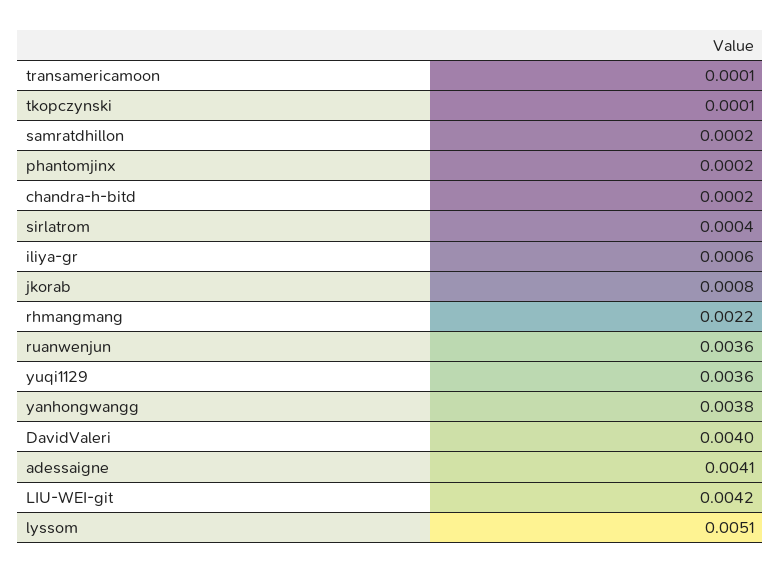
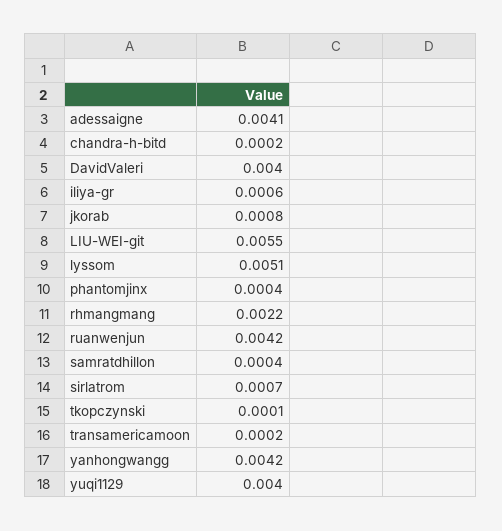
  {
-   "transamericamoon": 0.0001,
+   "transamericamoon": 0.0002,
    "tkopczynski": 0.0001,
-   "samratdhillon": 0.0002,
+   "samratdhillon": 0.0004,
-   "phantomjinx": 0.0002,
+   "phantomjinx": 0.0004,
    "chandra-h-bitd": 0.0002,
-   "sirlatrom": 0.0004,
+   "sirlatrom": 0.0007,
    "iliya-gr": 0.0006,
    "jkorab": 0.0008,
    "rhmangmang": 0.0022,
-   "ruanwenjun": 0.0036,
+   "ruanwenjun": 0.0042,
-   "yuqi1129": 0.0036,
+   "yuqi1129": 0.004,
-   "yanhongwangg": 0.0038,
+   "yanhongwangg": 0.0042,
    "DavidValeri": 0.004,
    "adessaigne": 0.0041,
-   "LIU-WEI-git": 0.0042,
+   "LIU-WEI-git": 0.0055,
    "lyssom": 0.0051
  }

